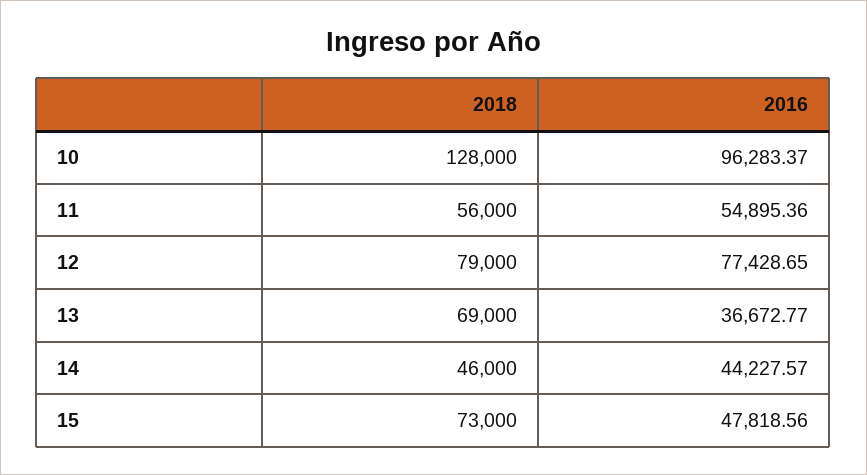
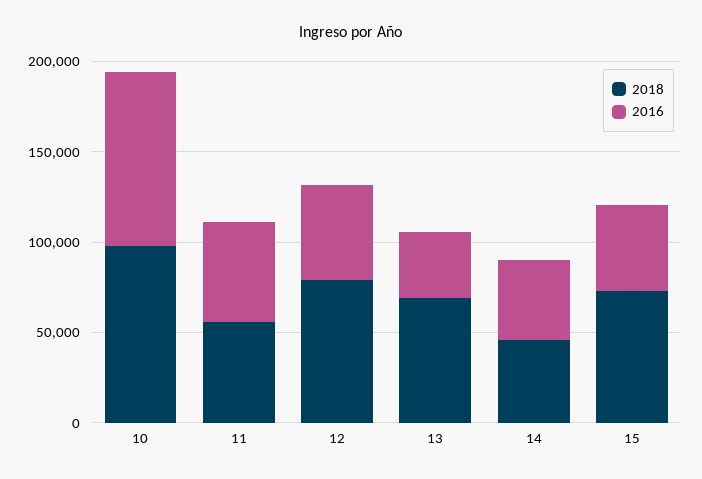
  {
    "2018": {
-     "10": 128000,
+     "10": 100000,
      "11": 56000,
      "12": 79000,
      "13": 69000,
      "14": 46000,
      "15": 73000
    },
    "2016": {
      "10": 96283.37,
      "11": 54895.36,
-     "12": 77428.65,
+     "12": 50000,
      "13": 36672.77,
      "14": 44227.57,
      "15": 47818.56
    }
  }

